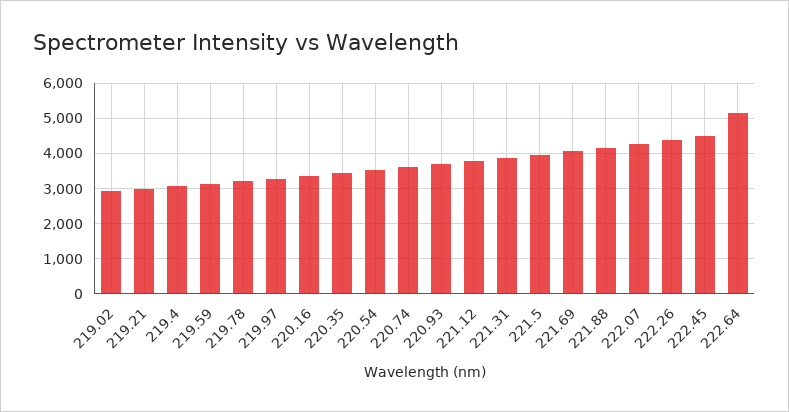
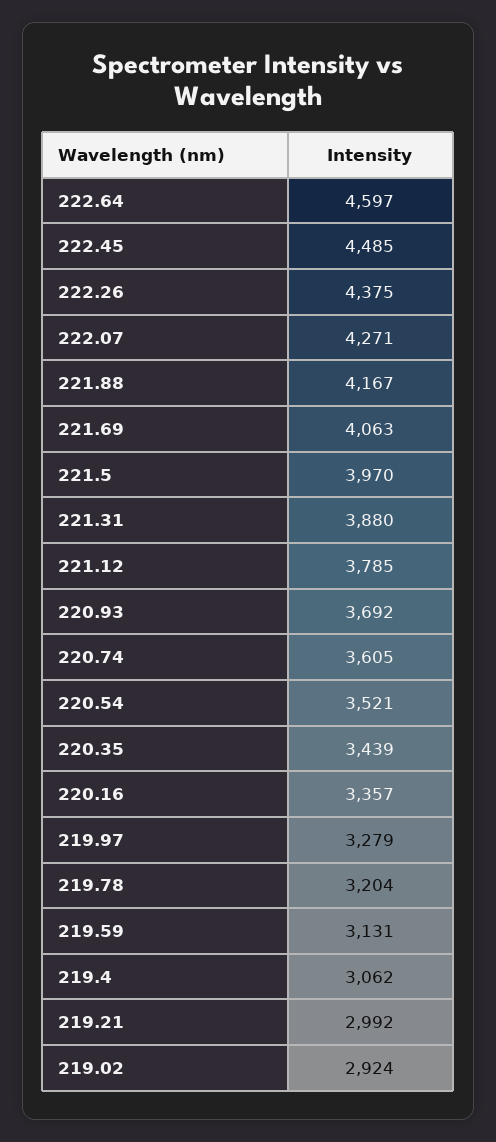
  {
    "219.02": 2924,
    "219.21": 2992,
    "219.4": 3062,
    "219.59": 3131,
    "219.78": 3204,
    "219.97": 3279,
    "220.16": 3357,
    "220.35": 3439,
    "220.54": 3521,
    "220.74": 3605,
    "220.93": 3692,
    "221.12": 3785,
    "221.31": 3880,
    "221.5": 3970,
    "221.69": 4063,
    "221.88": 4167,
    "222.07": 4271,
    "222.26": 4375,
    "222.45": 4485,
-   "222.64": 5200
+   "222.64": 4597
  }

